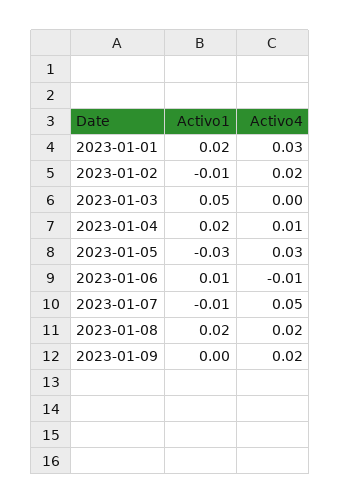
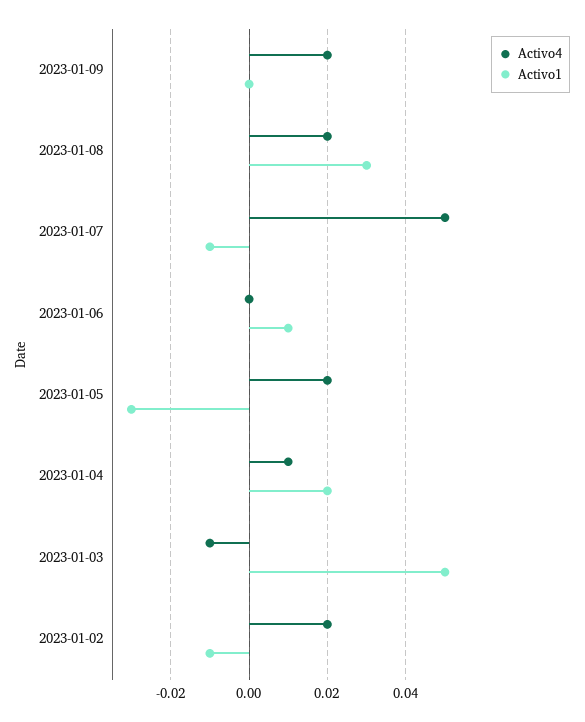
  {
    "Activo1": {
-     "2023-01-01": 0.02,
      "2023-01-02": -0.01,
      "2023-01-03": 0.05,
      "2023-01-04": 0.02,
      "2023-01-05": -0.03,
      "2023-01-06": 0.01,
      "2023-01-07": -0.01,
-     "2023-01-08": 0.02,
+     "2023-01-08": 0.03,
      "2023-01-09": 0
    },
    "Activo4": {
-     "2023-01-01": 0.03,
      "2023-01-02": 0.02,
-     "2023-01-03": 0,
+     "2023-01-03": -0.01,
      "2023-01-04": 0.01,
-     "2023-01-05": 0.03,
+     "2023-01-05": 0.02,
-     "2023-01-06": -0.01,
+     "2023-01-06": 0,
      "2023-01-07": 0.05,
      "2023-01-08": 0.02,
      "2023-01-09": 0.02
    }
  }

